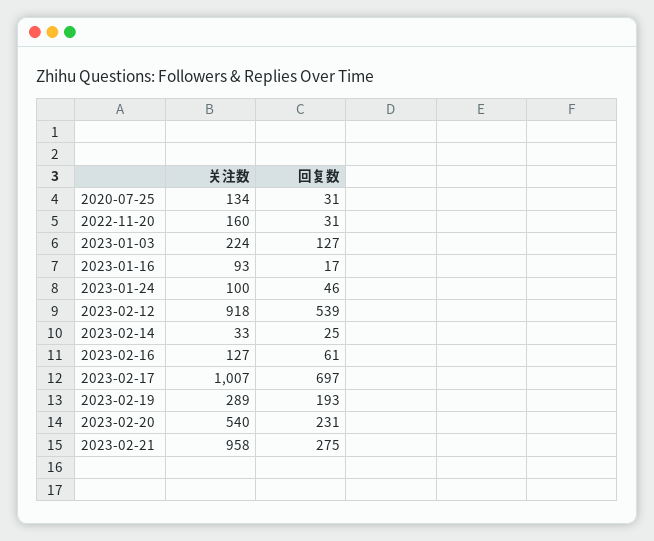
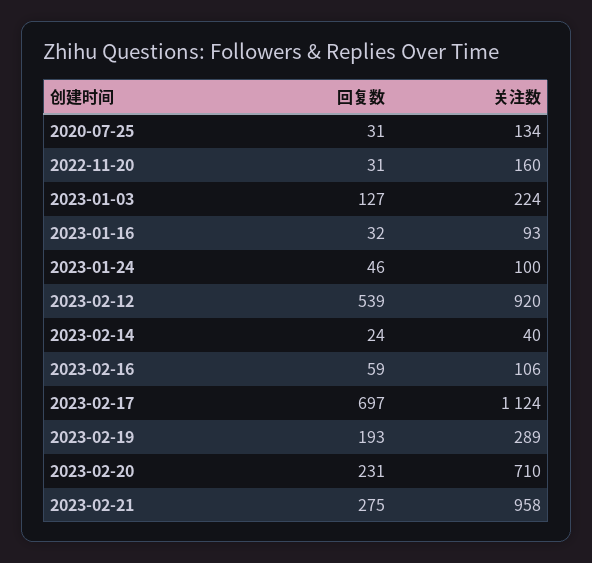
  {
    "关注数": {
      "2020-07-25": 134,
      "2022-11-20": 160,
      "2023-01-03": 224,
      "2023-01-16": 93,
      "2023-01-24": 100,
-     "2023-02-12": 918,
+     "2023-02-12": 920,
-     "2023-02-14": 33,
+     "2023-02-14": 40,
-     "2023-02-16": 127,
+     "2023-02-16": 106,
-     "2023-02-17": 1007,
+     "2023-02-17": 1124,
      "2023-02-19": 289,
-     "2023-02-20": 540,
+     "2023-02-20": 710,
      "2023-02-21": 958
    },
    "回复数": {
      "2020-07-25": 31,
      "2022-11-20": 31,
      "2023-01-03": 127,
-     "2023-01-16": 17,
+     "2023-01-16": 32,
      "2023-01-24": 46,
      "2023-02-12": 539,
-     "2023-02-14": 25,
+     "2023-02-14": 24,
-     "2023-02-16": 61,
+     "2023-02-16": 59,
      "2023-02-17": 697,
      "2023-02-19": 193,
      "2023-02-20": 231,
      "2023-02-21": 275
    }
  }

